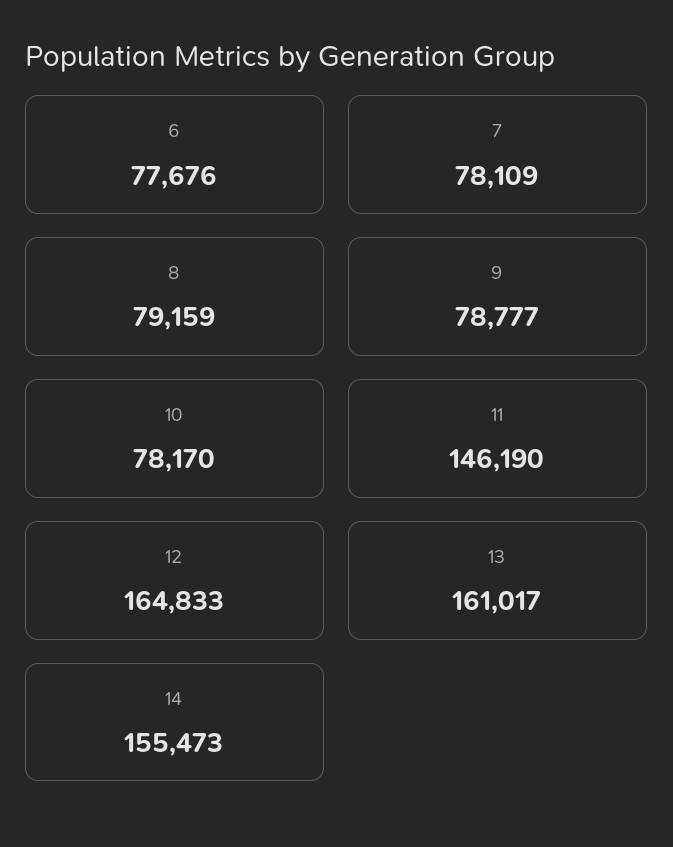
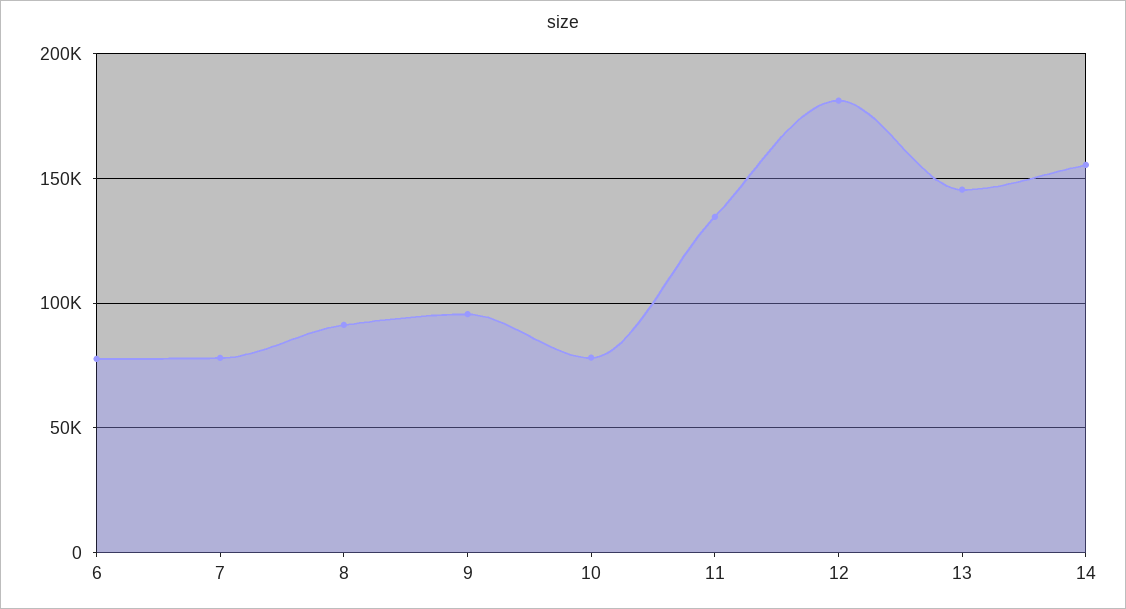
  {
    "6": 77676,
    "7": 78109,
-   "8": 79159,
+   "8": 90000,
-   "9": 78777,
+   "9": 95000,
    "10": 78170,
-   "11": 146190,
+   "11": 135000,
-   "12": 164833,
+   "12": 180000,
-   "13": 161017,
+   "13": 145000,
    "14": 155473
  }

